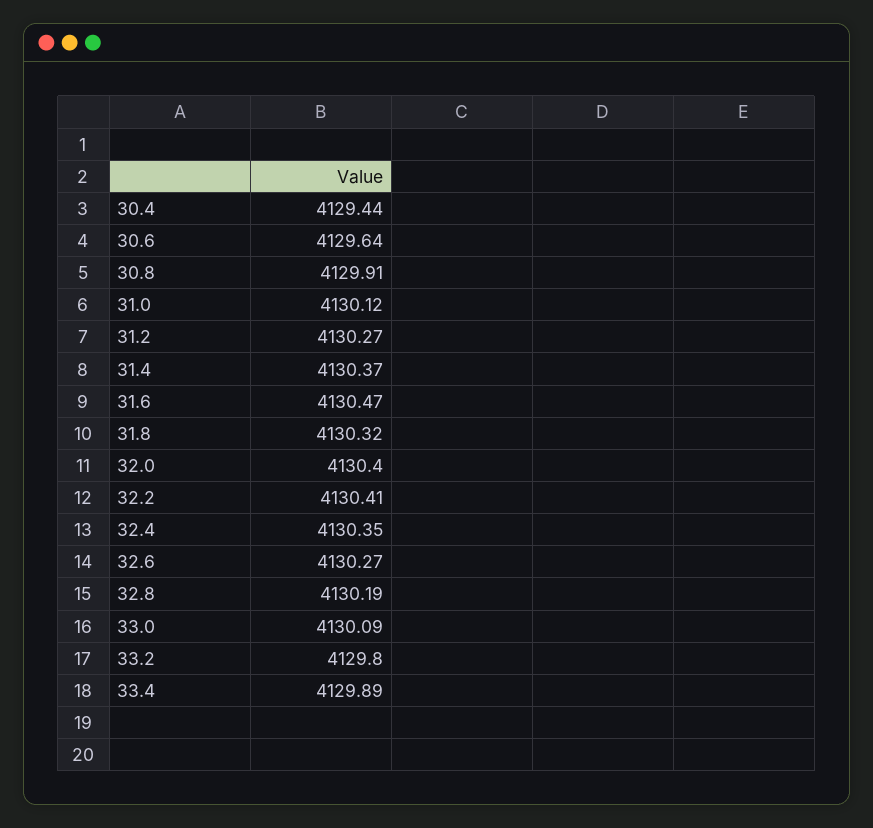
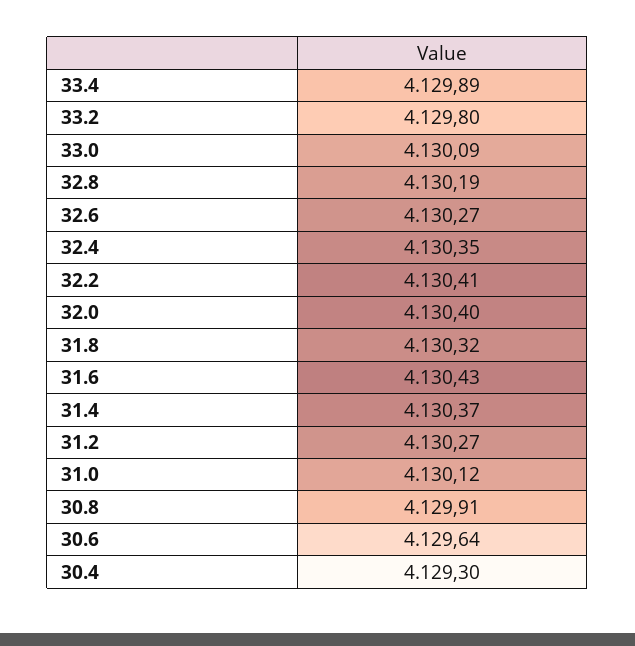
  {
-   "30.4": 4129.44,
+   "30.4": 4129.3,
    "30.6": 4129.64,
    "30.8": 4129.91,
    "31.0": 4130.12,
    "31.2": 4130.27,
    "31.4": 4130.37,
-   "31.6": 4130.47,
+   "31.6": 4130.43,
    "31.8": 4130.32,
    "32.0": 4130.4,
    "32.2": 4130.41,
    "32.4": 4130.35,
    "32.6": 4130.27,
    "32.8": 4130.19,
    "33.0": 4130.09,
    "33.2": 4129.8,
    "33.4": 4129.89
  }

